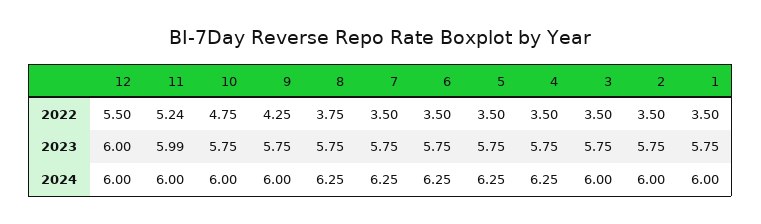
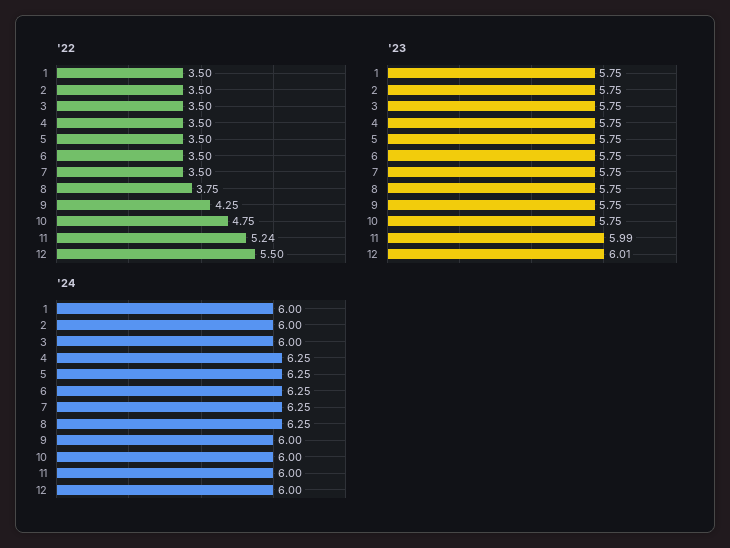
  {
    "2022": {
      "12": 5.5,
      "11": 5.24,
      "10": 4.75,
      "9": 4.25,
      "8": 3.75,
      "7": 3.5,
      "6": 3.5,
      "5": 3.5,
      "4": 3.5,
      "3": 3.5,
      "2": 3.5,
      "1": 3.5
    },
    "2023": {
-     "12": 6,
+     "12": 6.01,
      "11": 5.99,
      "10": 5.75,
      "9": 5.75,
      "8": 5.75,
      "7": 5.75,
      "6": 5.75,
      "5": 5.75,
      "4": 5.75,
      "3": 5.75,
      "2": 5.75,
      "1": 5.75
    },
    "2024": {
      "12": 6,
      "11": 6,
      "10": 6,
      "9": 6,
      "8": 6.25,
      "7": 6.25,
      "6": 6.25,
      "5": 6.25,
      "4": 6.25,
      "3": 6,
      "2": 6,
      "1": 6
    }
  }

